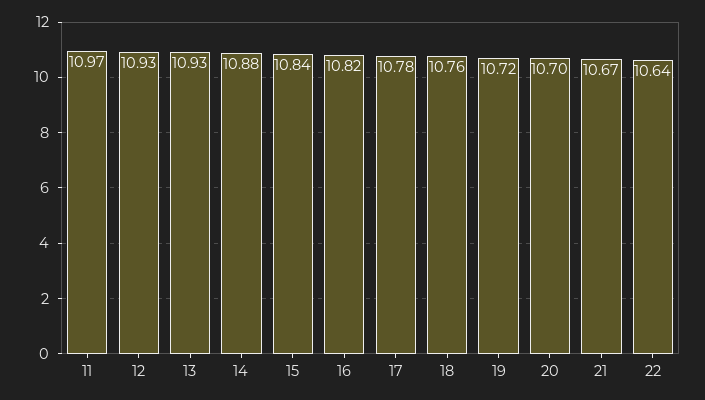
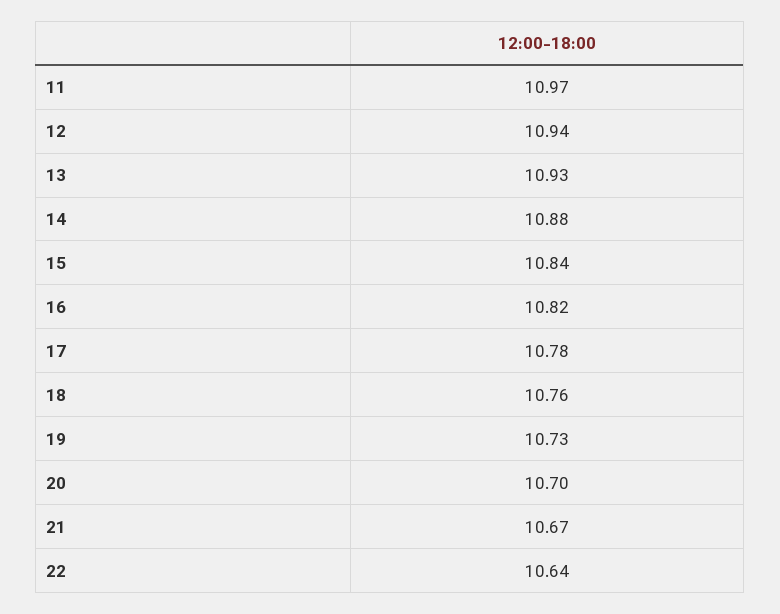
  {
    "11": 10.97,
-   "12": 10.93,
+   "12": 10.94,
    "13": 10.93,
    "14": 10.88,
    "15": 10.84,
    "16": 10.82,
    "17": 10.78,
    "18": 10.76,
-   "19": 10.72,
+   "19": 10.73,
    "20": 10.7,
    "21": 10.67,
    "22": 10.64
  }

